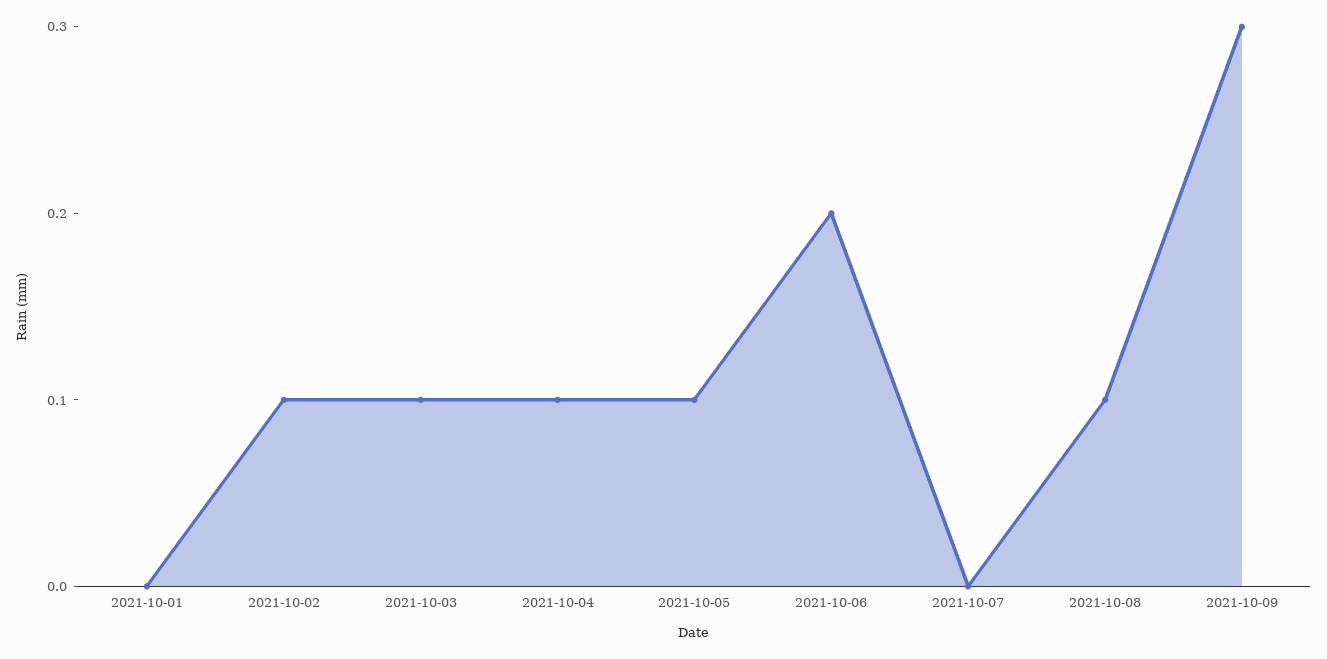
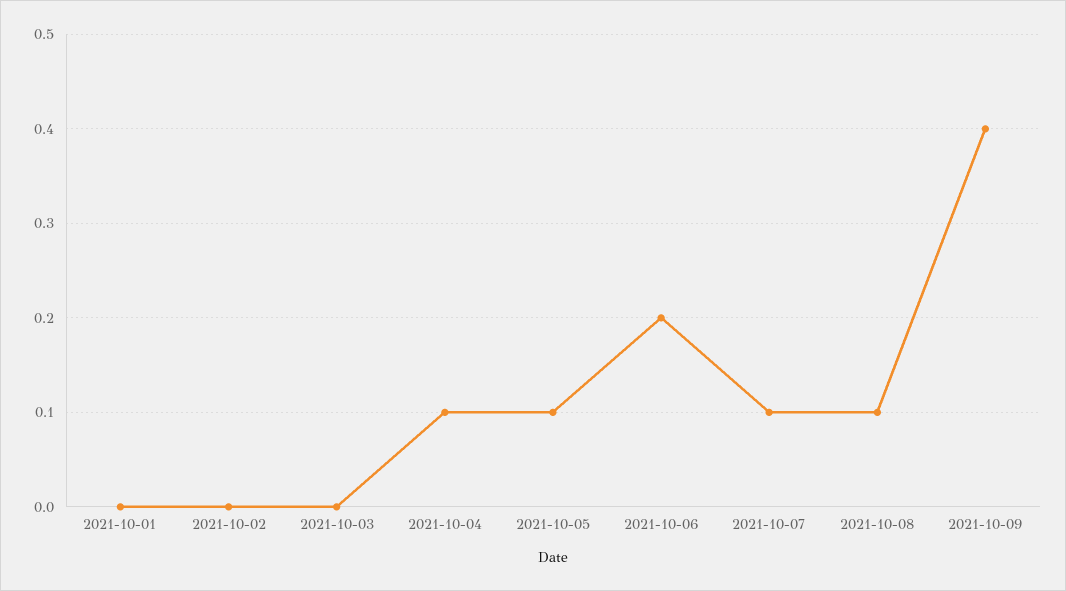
  {
    "2021-10-01": 0,
-   "2021-10-02": 0.1,
+   "2021-10-02": 0,
-   "2021-10-03": 0.1,
+   "2021-10-03": 0,
    "2021-10-04": 0.1,
    "2021-10-05": 0.1,
    "2021-10-06": 0.2,
-   "2021-10-07": 0,
+   "2021-10-07": 0.1,
    "2021-10-08": 0.1,
-   "2021-10-09": 0.3
+   "2021-10-09": 0.4
  }

